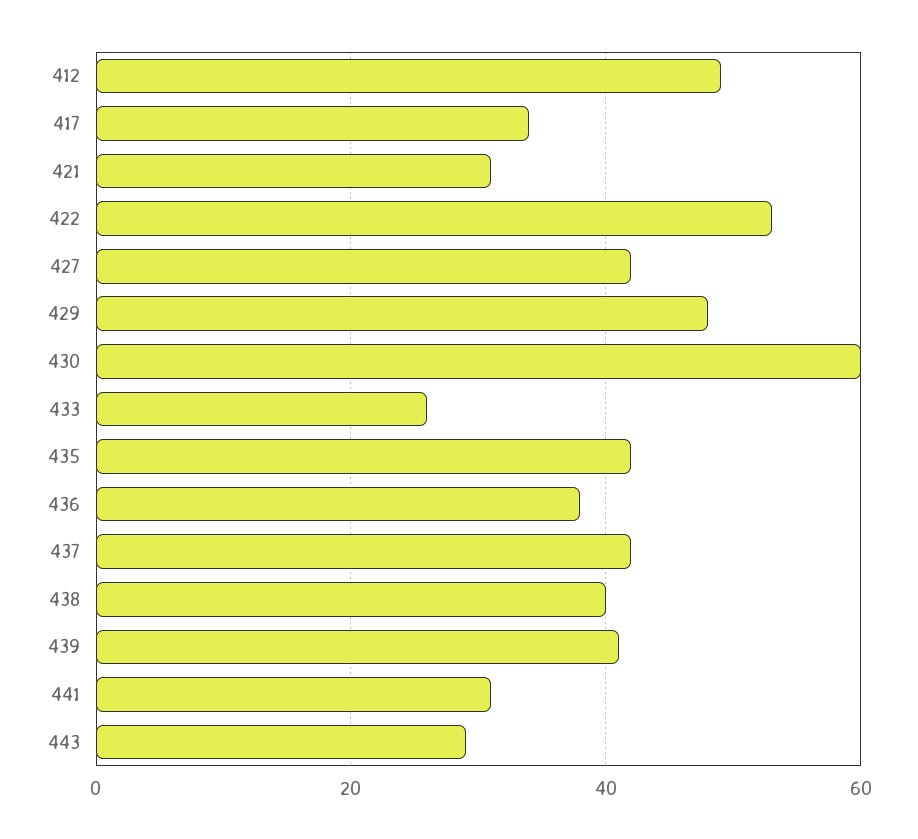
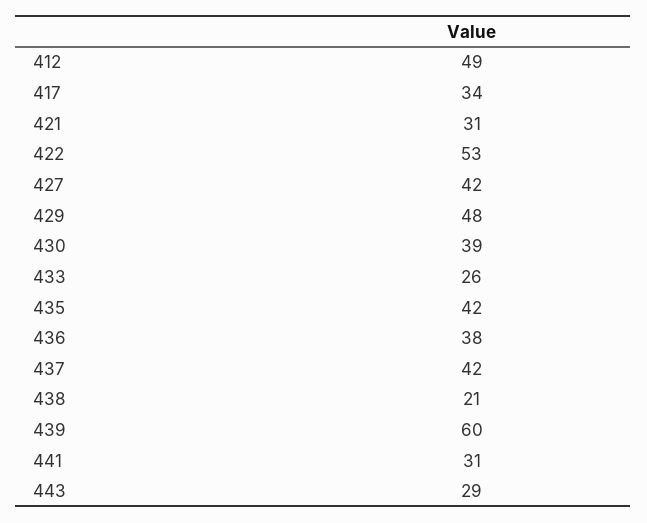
  {
    "412": 49,
    "417": 34,
    "421": 31,
    "422": 53,
    "427": 42,
    "429": 48,
-   "430": 60,
+   "430": 39,
    "433": 26,
    "435": 42,
    "436": 38,
    "437": 42,
-   "438": 40,
+   "438": 21,
-   "439": 40,
+   "439": 60,
    "441": 31,
    "443": 29
  }

